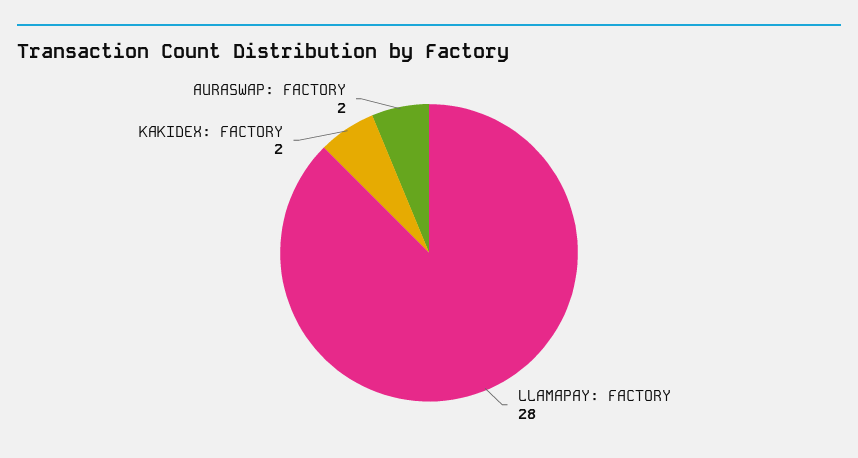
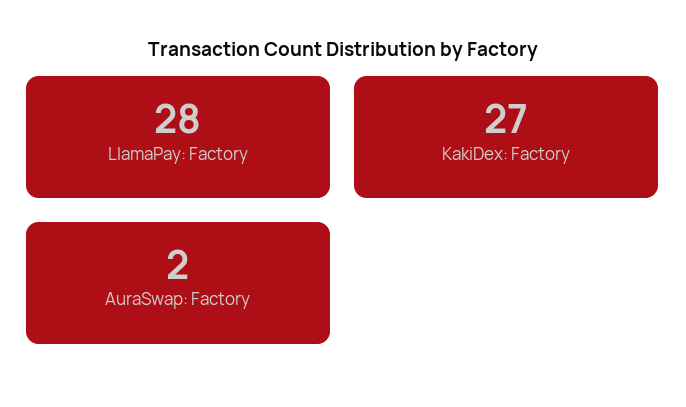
  {
    "LLAMAPAY: FACTORY": 28,
-   "KAKIDEX: FACTORY": 2,
+   "KAKIDEX: FACTORY": 27,
    "AURASWAP: FACTORY": 2
  }

